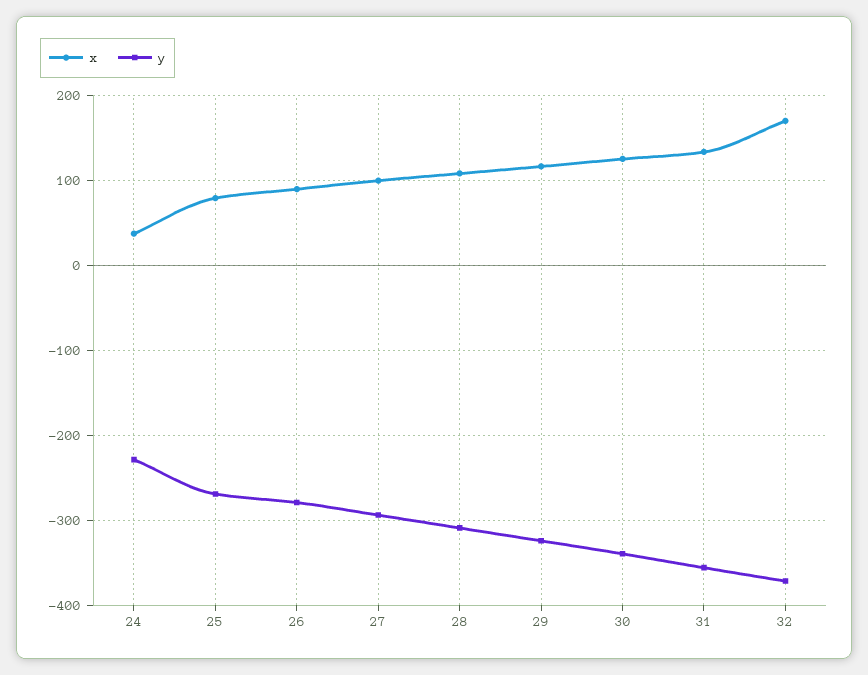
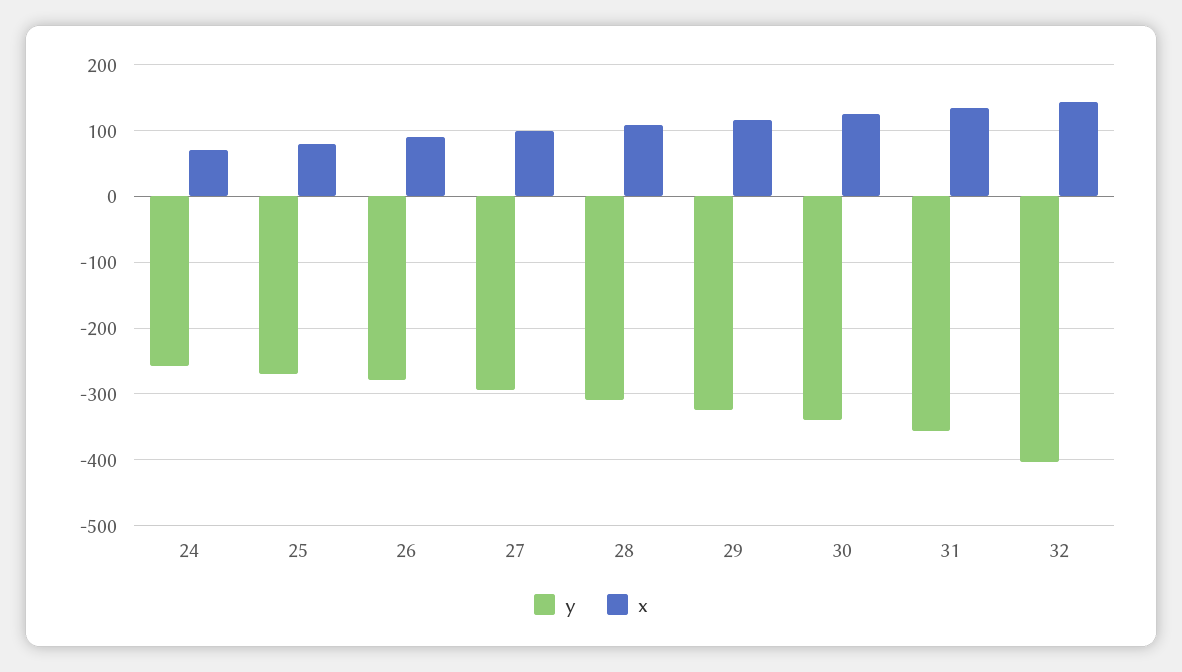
  {
    "x": {
-     "24": 40,
+     "24": 70,
      "25": 80,
      "26": 90,
      "27": 100,
      "28": 110,
      "29": 120,
      "30": 130,
      "31": 130,
-     "32": 170
+     "32": 140
    },
    "y": {
-     "24": -230,
+     "24": -260,
      "25": -270,
      "26": -280,
      "27": -290,
      "28": -310,
      "29": -320,
      "30": -340,
      "31": -360,
-     "32": -370
+     "32": -400
    }
  }

